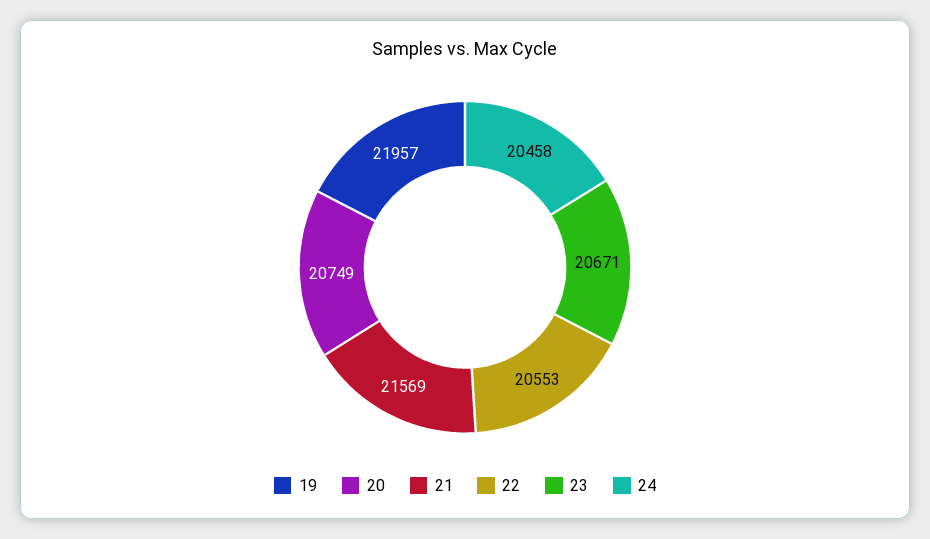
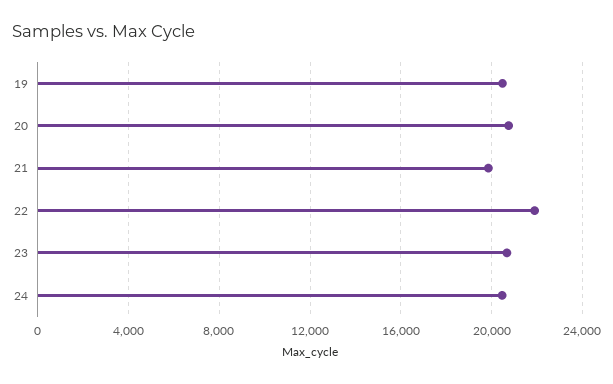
  {
-   "19": 21957,
+   "19": 20500,
    "20": 20749,
-   "21": 21569,
+   "21": 20000,
-   "22": 20553,
+   "22": 22000,
    "23": 20671,
    "24": 20458
  }

